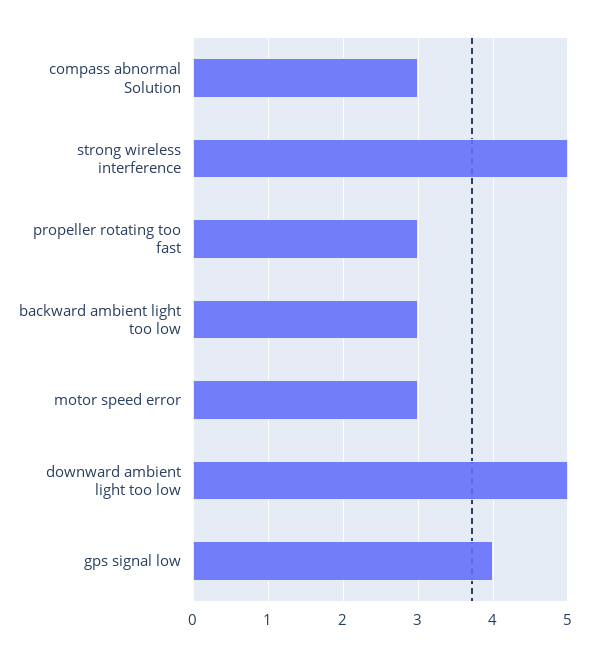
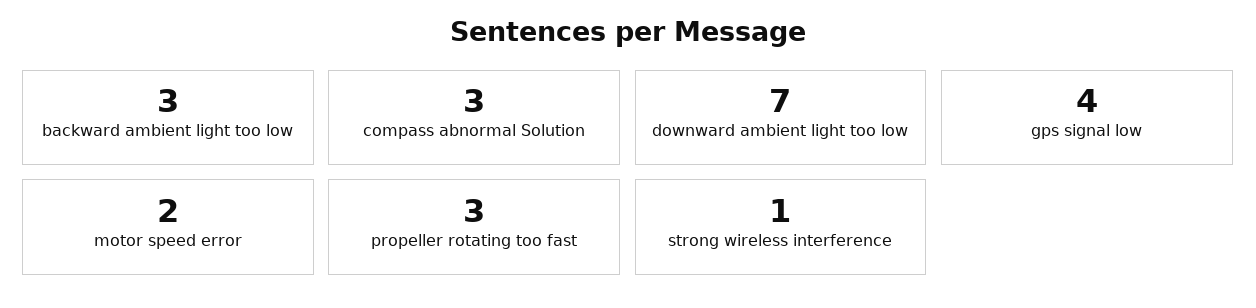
  {
    "compass abnormal Solution": 3,
-   "strong wireless interference": 5,
+   "strong wireless interference": 1,
    "propeller rotating too fast": 3,
    "backward ambient light too low": 3,
-   "motor speed error": 3,
+   "motor speed error": 2,
-   "downward ambient light too low": 5,
+   "downward ambient light too low": 7,
    "gps signal low": 4
  }

